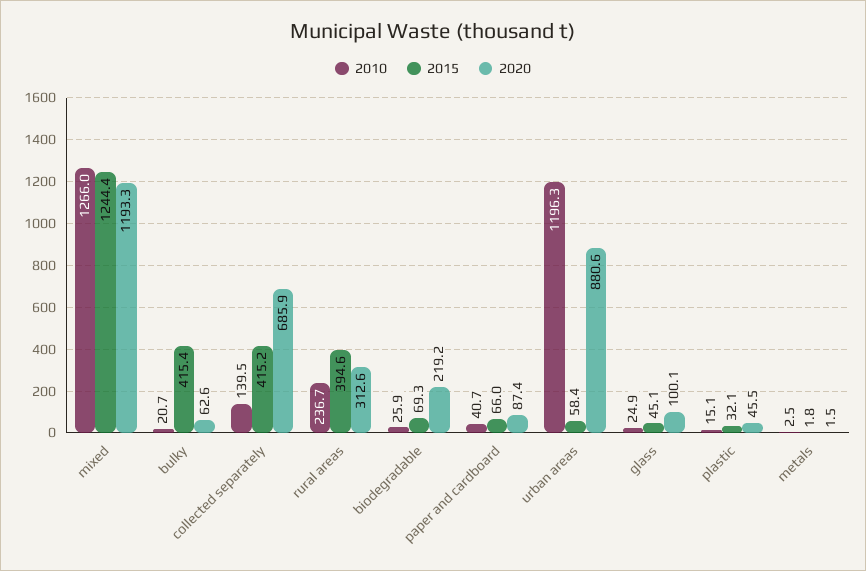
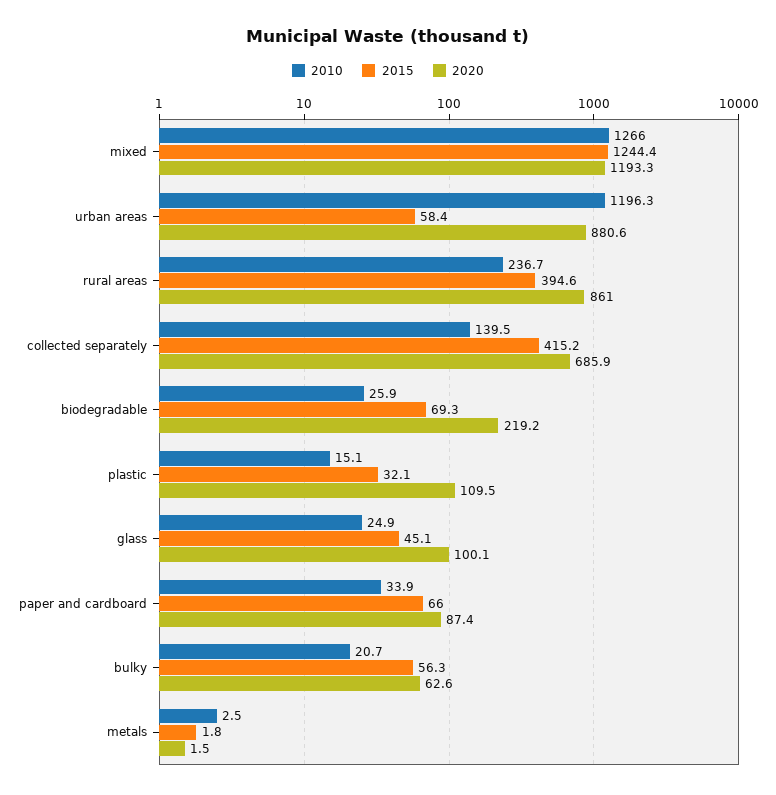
  {
    "2010": {
      "mixed": 1266,
      "bulky": 20.7,
      "collected separately": 139.5,
      "rural areas": 236.7,
      "biodegradable": 25.9,
-     "paper and cardboard": 40.7,
+     "paper and cardboard": 33.9,
      "urban areas": 1196.3,
      "glass": 24.9,
      "plastic": 15.1,
      "metals": 2.5
    },
    "2015": {
      "mixed": 1244.4,
-     "bulky": 415.4,
+     "bulky": 56.3,
      "collected separately": 415.2,
      "rural areas": 394.6,
      "biodegradable": 69.3,
      "paper and cardboard": 66,
      "urban areas": 58.4,
      "glass": 45.1,
      "plastic": 32.1,
      "metals": 1.8
    },
    "2020": {
      "mixed": 1193.3,
      "bulky": 62.6,
      "collected separately": 685.9,
-     "rural areas": 312.6,
+     "rural areas": 861,
      "biodegradable": 219.2,
      "paper and cardboard": 87.4,
      "urban areas": 880.6,
      "glass": 100.1,
-     "plastic": 45.5,
+     "plastic": 109.5,
      "metals": 1.5
    }
  }

